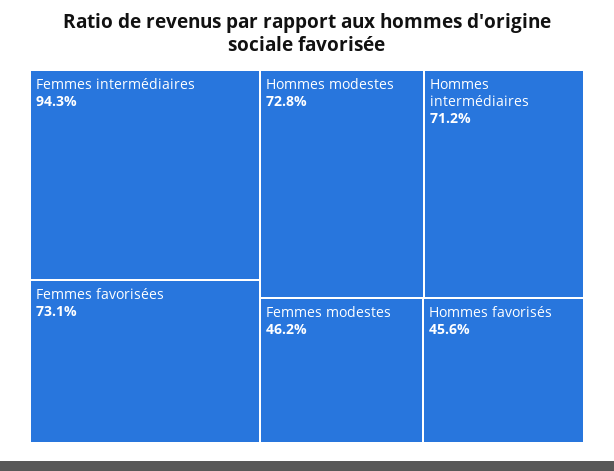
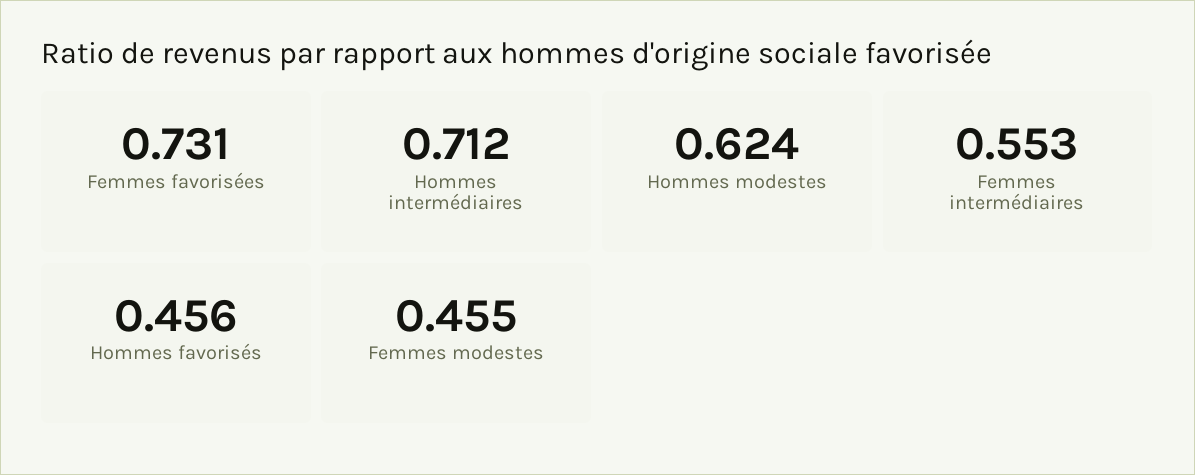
  {
-   "Femmes intermédiaires": 0.943,
+   "Femmes intermédiaires": 0.553,
    "Femmes favorisées": 0.731,
-   "Hommes modestes": 0.728,
+   "Hommes modestes": 0.624,
    "Hommes intermédiaires": 0.712,
-   "Femmes modestes": 0.462,
+   "Femmes modestes": 0.455,
    "Hommes favorisés": 0.456
  }

